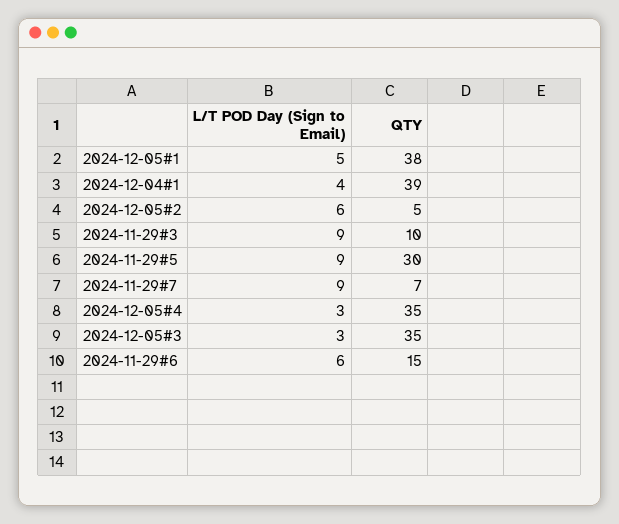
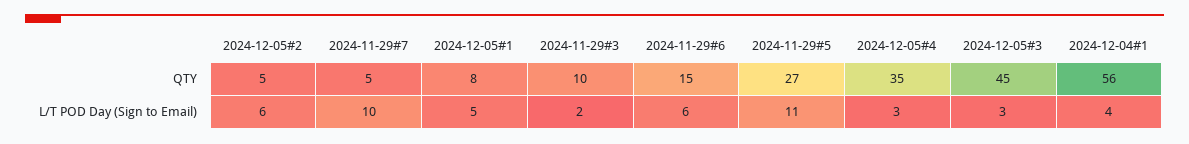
  {
    "L/T POD Day (Sign to Email)": {
      "2024-12-05#1": 5,
      "2024-12-04#1": 4,
      "2024-12-05#2": 6,
-     "2024-11-29#3": 9,
+     "2024-11-29#3": 2,
-     "2024-11-29#5": 9,
+     "2024-11-29#5": 11,
-     "2024-11-29#7": 9,
+     "2024-11-29#7": 10,
      "2024-12-05#4": 3,
      "2024-12-05#3": 3,
      "2024-11-29#6": 6
    },
    "QTY": {
-     "2024-12-05#1": 38,
+     "2024-12-05#1": 8,
-     "2024-12-04#1": 39,
+     "2024-12-04#1": 56,
      "2024-12-05#2": 5,
      "2024-11-29#3": 10,
-     "2024-11-29#5": 30,
+     "2024-11-29#5": 27,
-     "2024-11-29#7": 7,
+     "2024-11-29#7": 5,
      "2024-12-05#4": 35,
-     "2024-12-05#3": 35,
+     "2024-12-05#3": 45,
      "2024-11-29#6": 15
    }
  }

